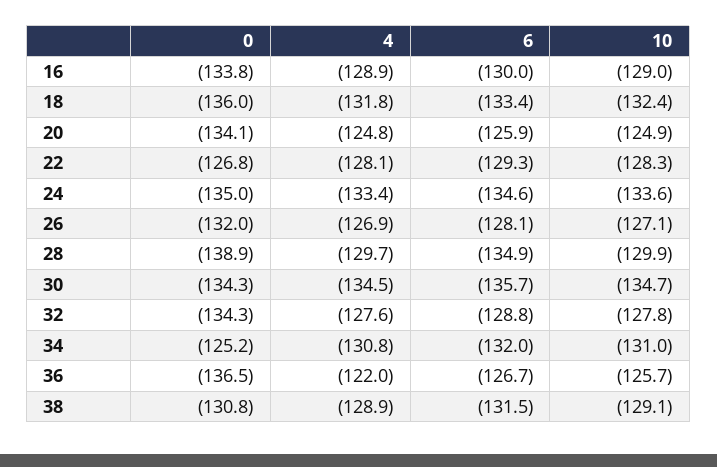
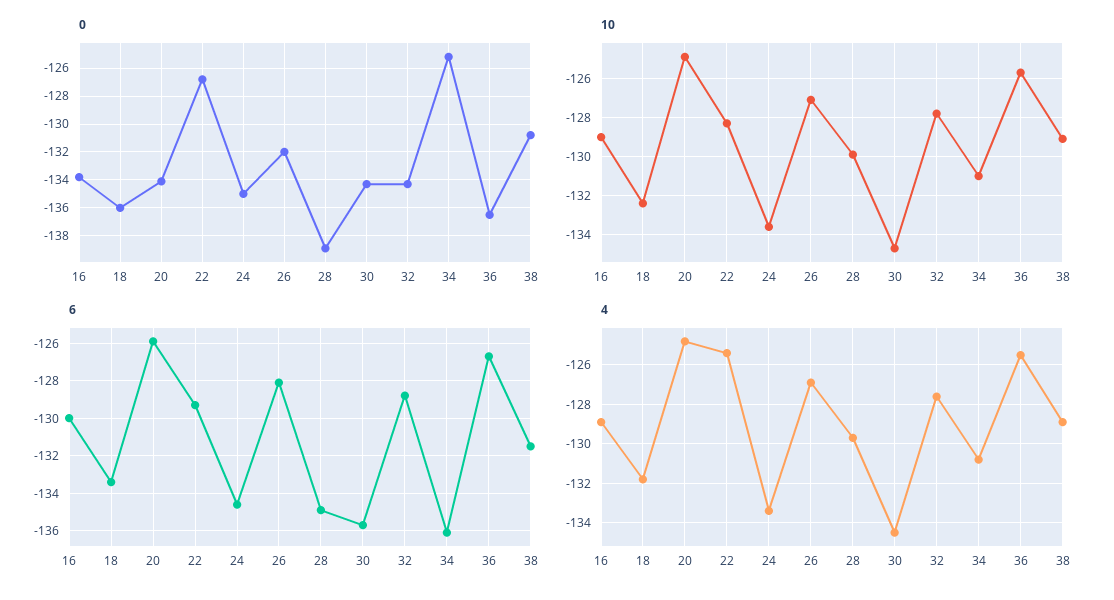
  {
    "0": {
      "16": -133.8,
      "18": -136,
      "20": -134.1,
      "22": -126.8,
      "24": -135,
      "26": -132,
      "28": -138.9,
      "30": -134.3,
      "32": -134.3,
      "34": -125.2,
      "36": -136.5,
      "38": -130.8
    },
    "4": {
      "16": -128.9,
      "18": -131.8,
      "20": -124.8,
-     "22": -128.1,
+     "22": -125.5,
      "24": -133.4,
      "26": -126.9,
      "28": -129.7,
      "30": -134.5,
      "32": -127.6,
      "34": -130.8,
-     "36": -122,
+     "36": -125.5,
      "38": -128.9
    },
    "6": {
      "16": -130,
      "18": -133.4,
      "20": -125.9,
      "22": -129.3,
      "24": -134.6,
      "26": -128.1,
      "28": -134.9,
      "30": -135.7,
      "32": -128.8,
-     "34": -132,
+     "34": -136,
      "36": -126.7,
      "38": -131.5
    },
    "10": {
      "16": -129,
      "18": -132.4,
      "20": -124.9,
      "22": -128.3,
      "24": -133.6,
      "26": -127.1,
      "28": -129.9,
      "30": -134.7,
      "32": -127.8,
      "34": -131,
      "36": -125.7,
      "38": -129.1
    }
  }

